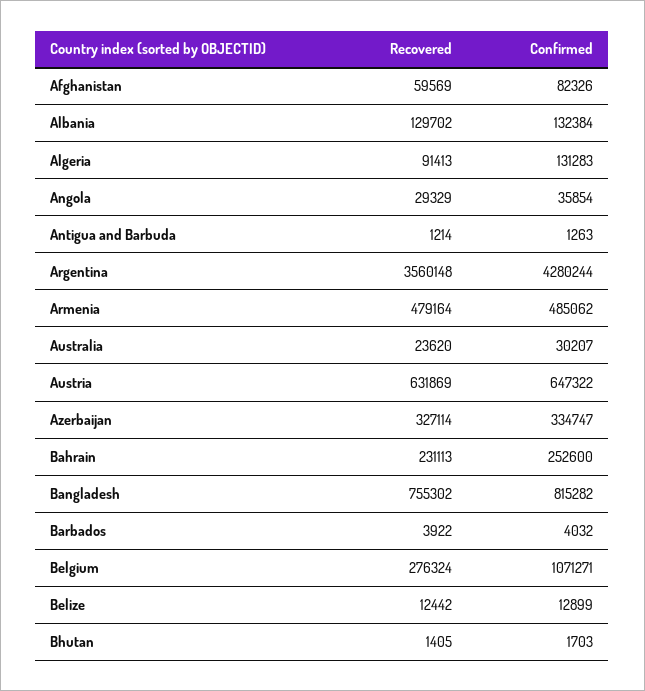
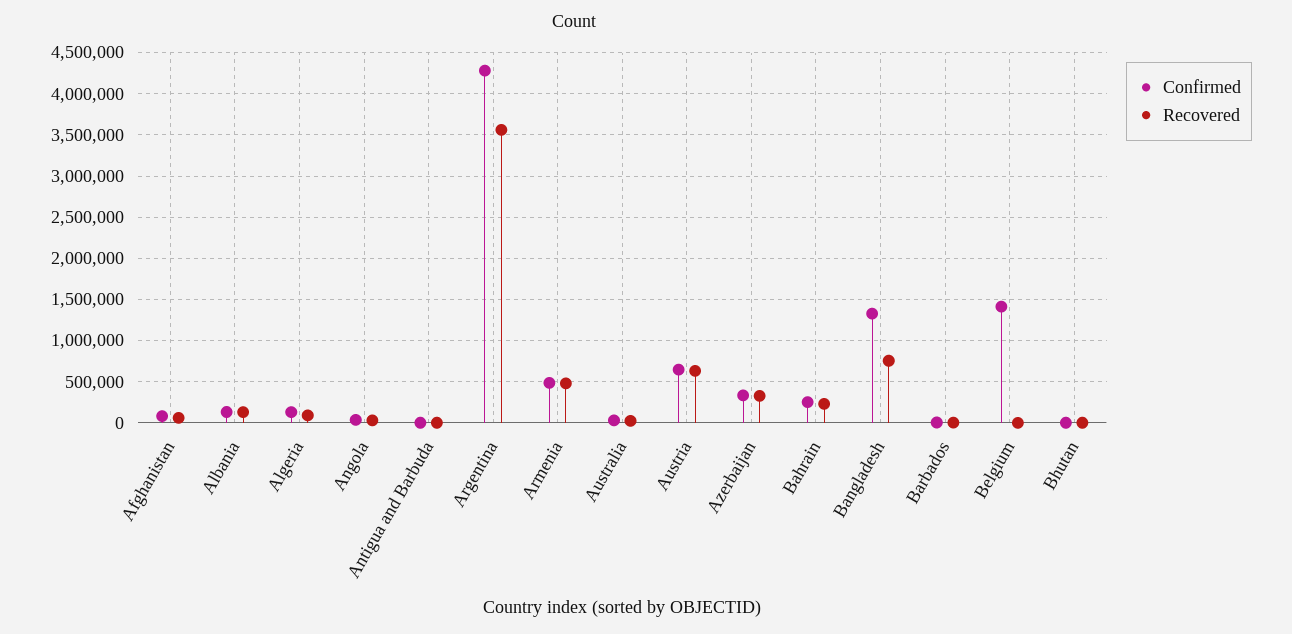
  {
    "Recovered": {
      "Afghanistan": 59569,
      "Albania": 129702,
      "Algeria": 91413,
      "Angola": 29329,
      "Antigua and Barbuda": 1214,
      "Argentina": 3560148,
      "Armenia": 479164,
      "Australia": 23620,
      "Austria": 631869,
      "Azerbaijan": 327114,
      "Bahrain": 231113,
      "Bangladesh": 755302,
      "Barbados": 3922,
-     "Belgium": 276324,
+     "Belgium": 0,
-     "Belize": 12442,
      "Bhutan": 1405
    },
    "Confirmed": {
      "Afghanistan": 82326,
      "Albania": 132384,
      "Algeria": 131283,
      "Angola": 35854,
      "Antigua and Barbuda": 1263,
      "Argentina": 4280244,
      "Armenia": 485062,
      "Australia": 30207,
      "Austria": 647322,
      "Azerbaijan": 334747,
      "Bahrain": 252600,
-     "Bangladesh": 815282,
+     "Bangladesh": 1300000,
      "Barbados": 4032,
-     "Belgium": 1071271,
+     "Belgium": 1400000,
-     "Belize": 12899,
      "Bhutan": 1703
    }
  }

